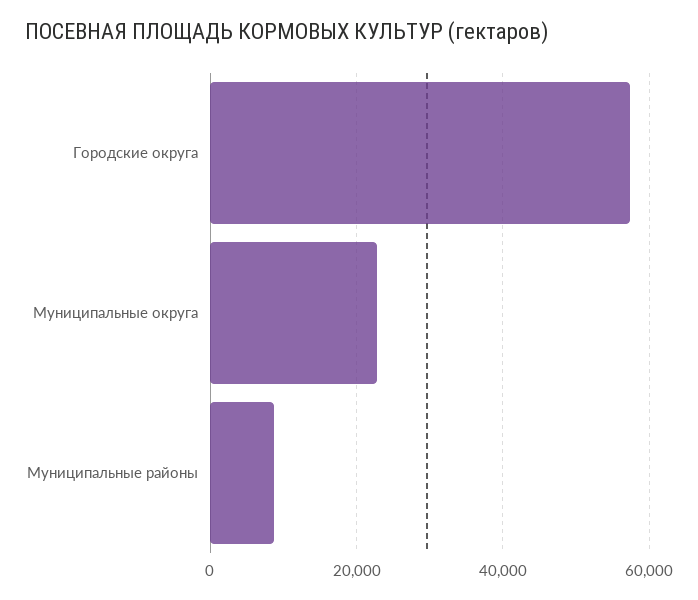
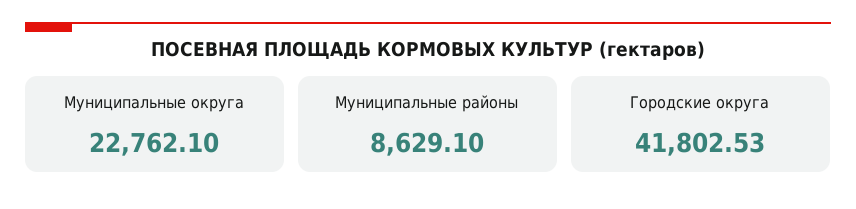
  {
-   "Городские округа": 58000,
+   "Городские округа": 41802.53,
    "Муниципальные округа": 22762.1,
    "Муниципальные районы": 8629.1
  }

